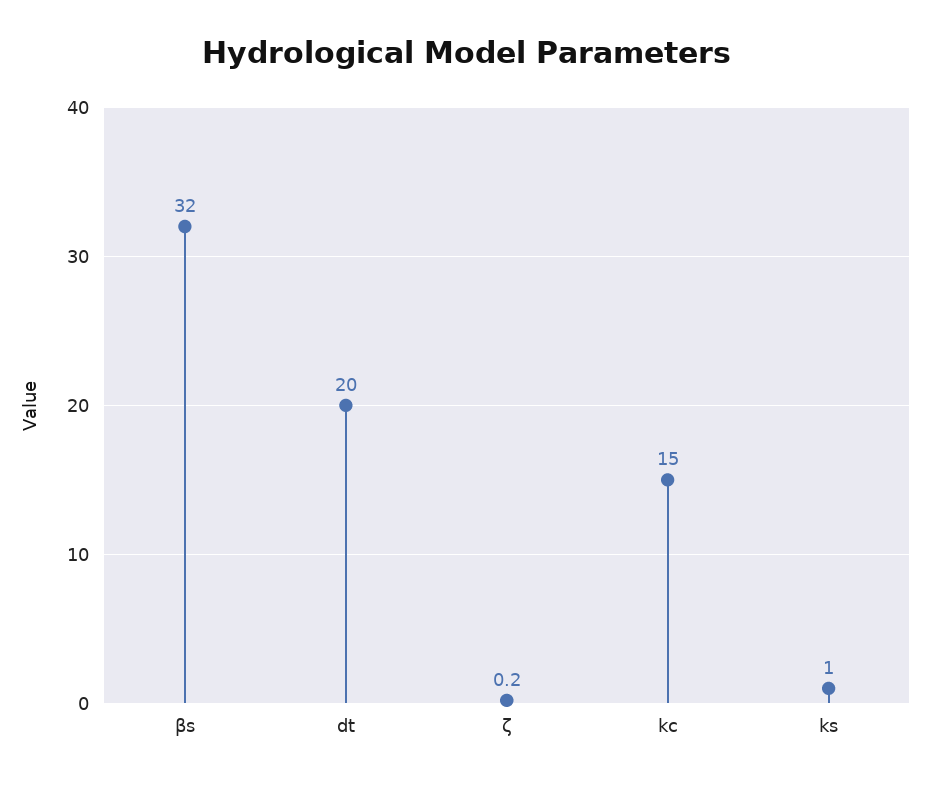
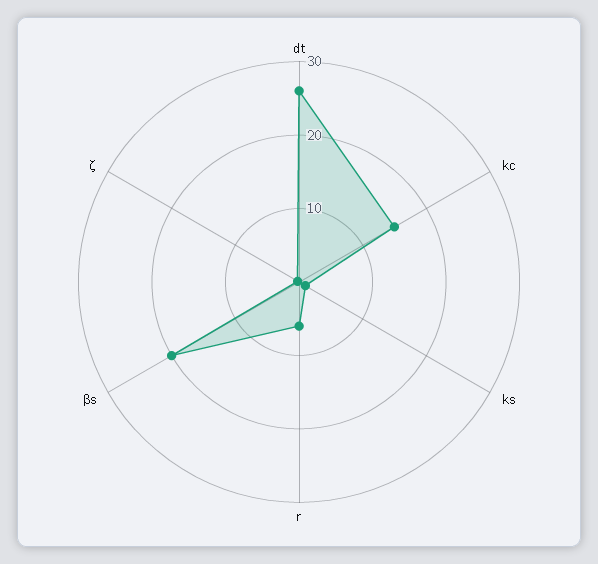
  {
-   "βs": 32,
+   "βs": 20,
-   "dt": 20,
+   "dt": 26,
    "ζ": 0.2,
    "kc": 15,
-   "ks": 1
+   "ks": 1,
+   "r": 6
  }

